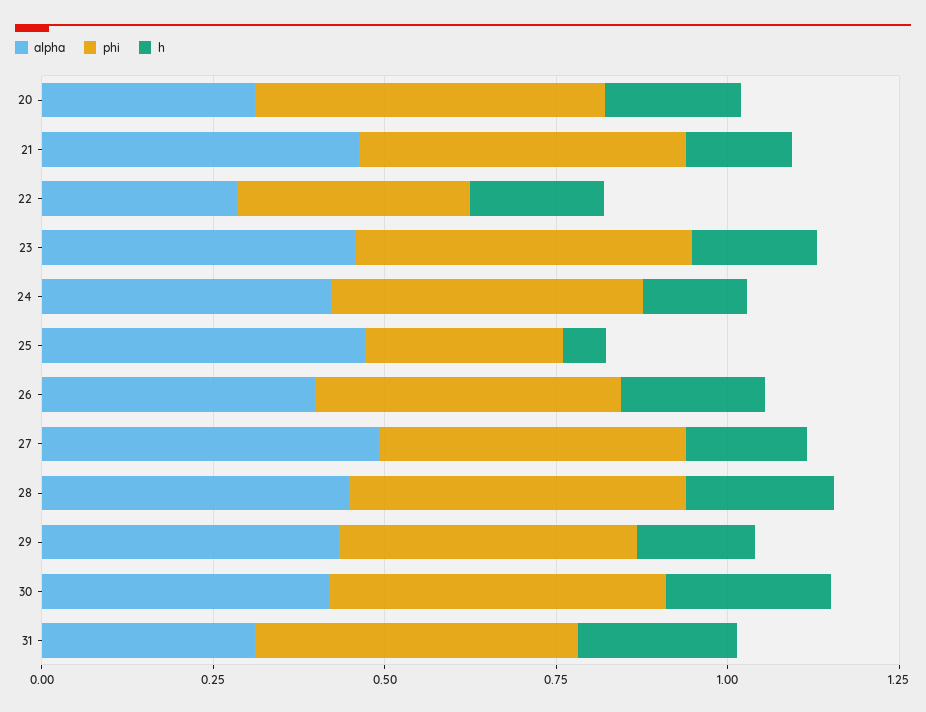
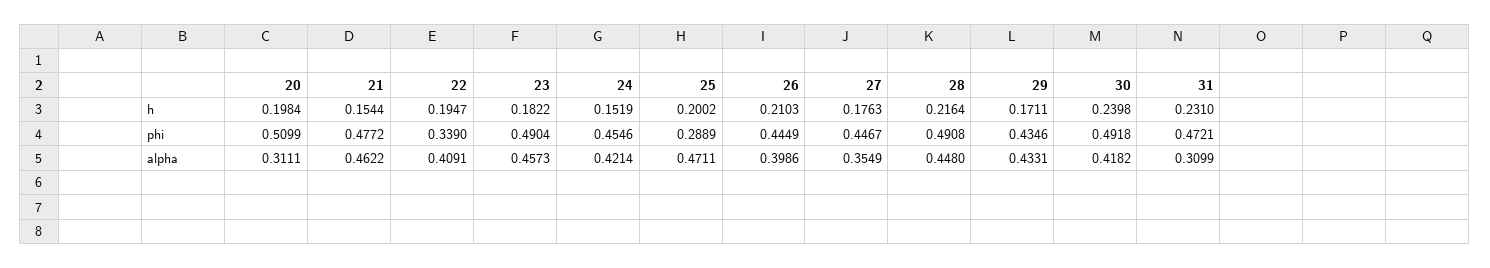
  {
    "alpha": {
      "20": 0.3111,
      "21": 0.4622,
-     "22": 0.3,
+     "22": 0.4091,
      "23": 0.4573,
      "24": 0.4214,
      "25": 0.4711,
      "26": 0.3986,
-     "27": 0.5,
+     "27": 0.3549,
      "28": 0.448,
      "29": 0.4331,
      "30": 0.4182,
      "31": 0.3099
    },
    "phi": {
      "20": 0.5099,
      "21": 0.4772,
      "22": 0.339,
      "23": 0.4904,
      "24": 0.4546,
      "25": 0.2889,
      "26": 0.4449,
      "27": 0.4467,
      "28": 0.4908,
      "29": 0.4346,
      "30": 0.4918,
      "31": 0.4721
    },
    "h": {
      "20": 0.1984,
      "21": 0.1544,
      "22": 0.1947,
      "23": 0.1822,
      "24": 0.1519,
-     "25": 0.05,
+     "25": 0.2002,
      "26": 0.2103,
      "27": 0.1763,
      "28": 0.2164,
      "29": 0.1711,
      "30": 0.2398,
      "31": 0.231
    }
  }

